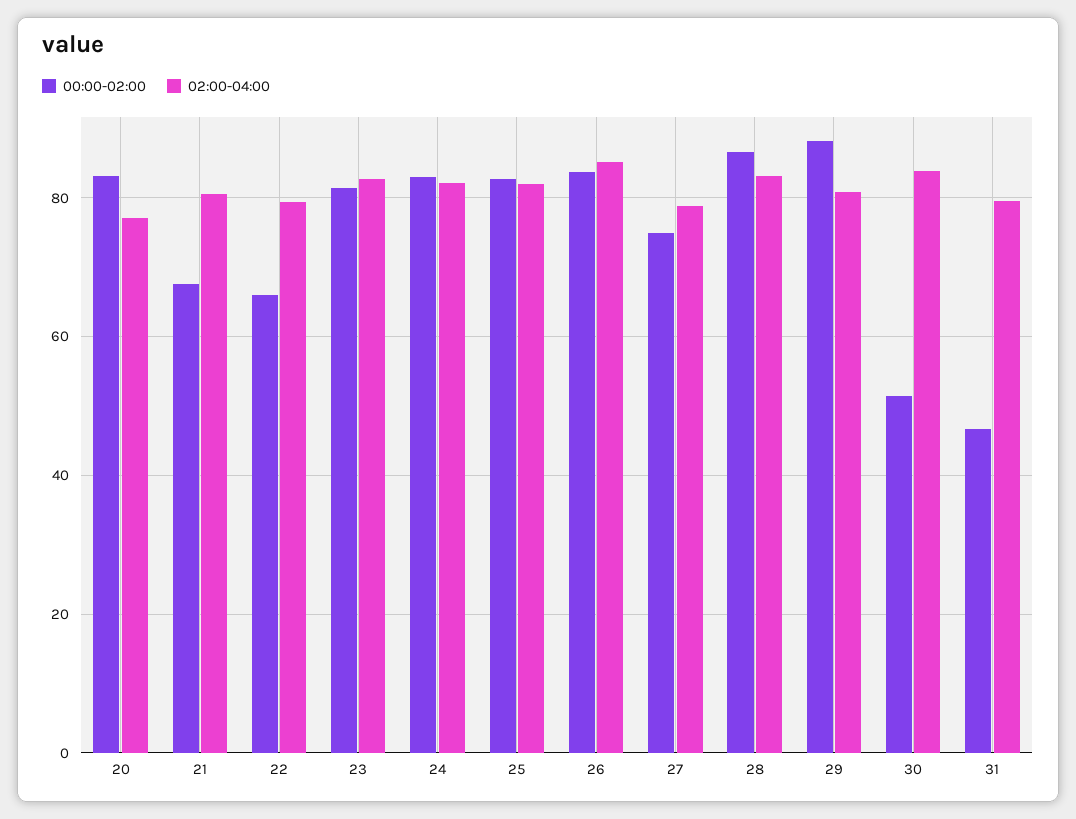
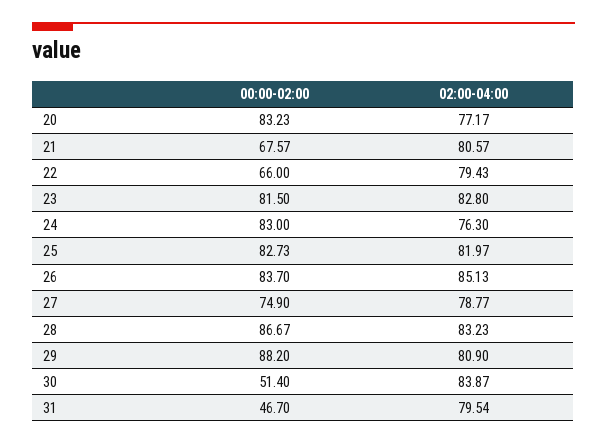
  {
    "00:00-02:00": {
      "20": 83.23,
      "21": 67.57,
      "22": 66,
      "23": 81.5,
      "24": 83,
      "25": 82.73,
      "26": 83.7,
      "27": 74.9,
      "28": 86.67,
      "29": 88.2,
      "30": 51.4,
      "31": 46.7
    },
    "02:00-04:00": {
      "20": 77.17,
      "21": 80.57,
      "22": 79.43,
      "23": 82.8,
-     "24": 82,
+     "24": 76.3,
      "25": 81.97,
      "26": 85.13,
      "27": 78.77,
      "28": 83.23,
      "29": 80.9,
      "30": 83.87,
      "31": 79.54
    }
  }

